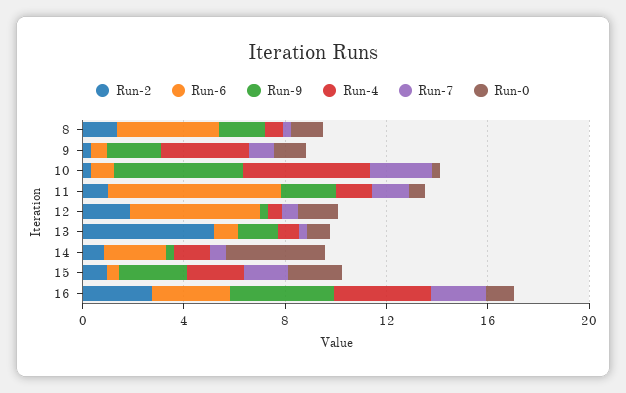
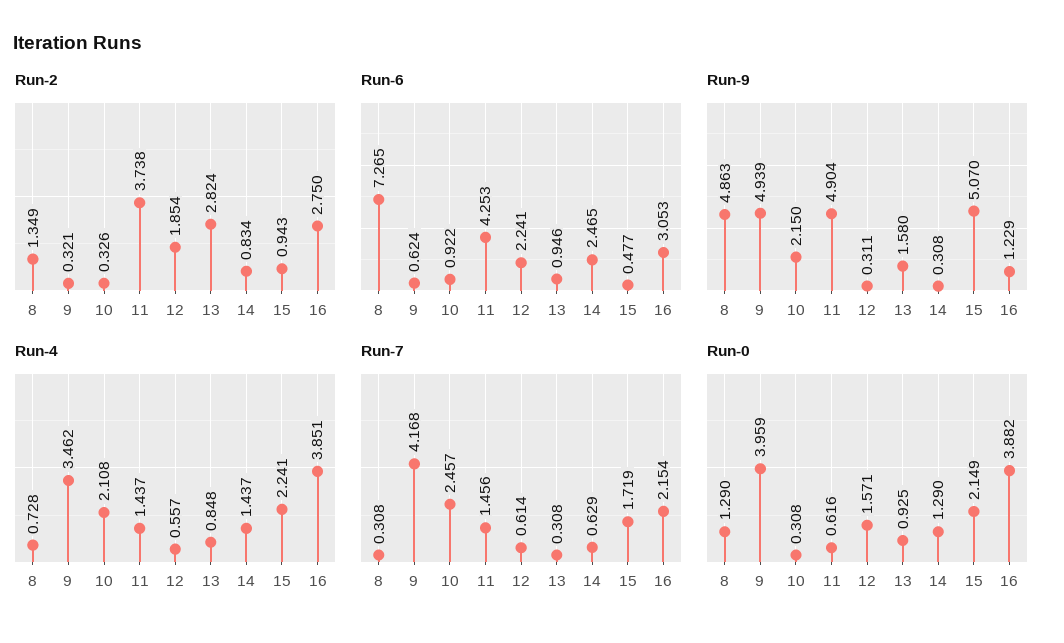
  {
    "Run-2": {
      "8": 1.349,
      "9": 0.321,
      "10": 0.326,
-     "11": 1,
+     "11": 3.738,
      "12": 1.854,
-     "13": 5,
+     "13": 2.824,
      "14": 0.834,
      "15": 0.943,
      "16": 2.75
    },
    "Run-6": {
-     "8": 4,
+     "8": 7.265,
      "9": 0.624,
      "10": 0.922,
-     "11": 7,
+     "11": 4.253,
-     "12": 5,
+     "12": 2.241,
      "13": 0.946,
      "14": 2.465,
      "15": 0.477,
      "16": 3.053
    },
    "Run-9": {
-     "8": 2,
+     "8": 4.863,
-     "9": 2,
+     "9": 4.939,
-     "10": 5,
+     "10": 2.15,
-     "11": 2,
+     "11": 4.904,
      "12": 0.311,
      "13": 1.58,
      "14": 0.308,
-     "15": 3,
+     "15": 5.07,
-     "16": 4
+     "16": 1.229
    },
    "Run-4": {
      "8": 0.728,
      "9": 3.462,
-     "10": 5,
+     "10": 2.108,
      "11": 1.437,
      "12": 0.557,
      "13": 0.848,
      "14": 1.437,
      "15": 2.241,
      "16": 3.851
    },
    "Run-7": {
      "8": 0.308,
-     "9": 1,
+     "9": 4.168,
      "10": 2.457,
      "11": 1.456,
      "12": 0.614,
      "13": 0.308,
      "14": 0.629,
      "15": 1.719,
      "16": 2.154
    },
    "Run-0": {
      "8": 1.29,
-     "9": 1,
+     "9": 3.959,
      "10": 0.308,
      "11": 0.616,
      "12": 1.571,
      "13": 0.925,
-     "14": 4,
+     "14": 1.29,
      "15": 2.149,
-     "16": 1
+     "16": 3.882
    }
  }

